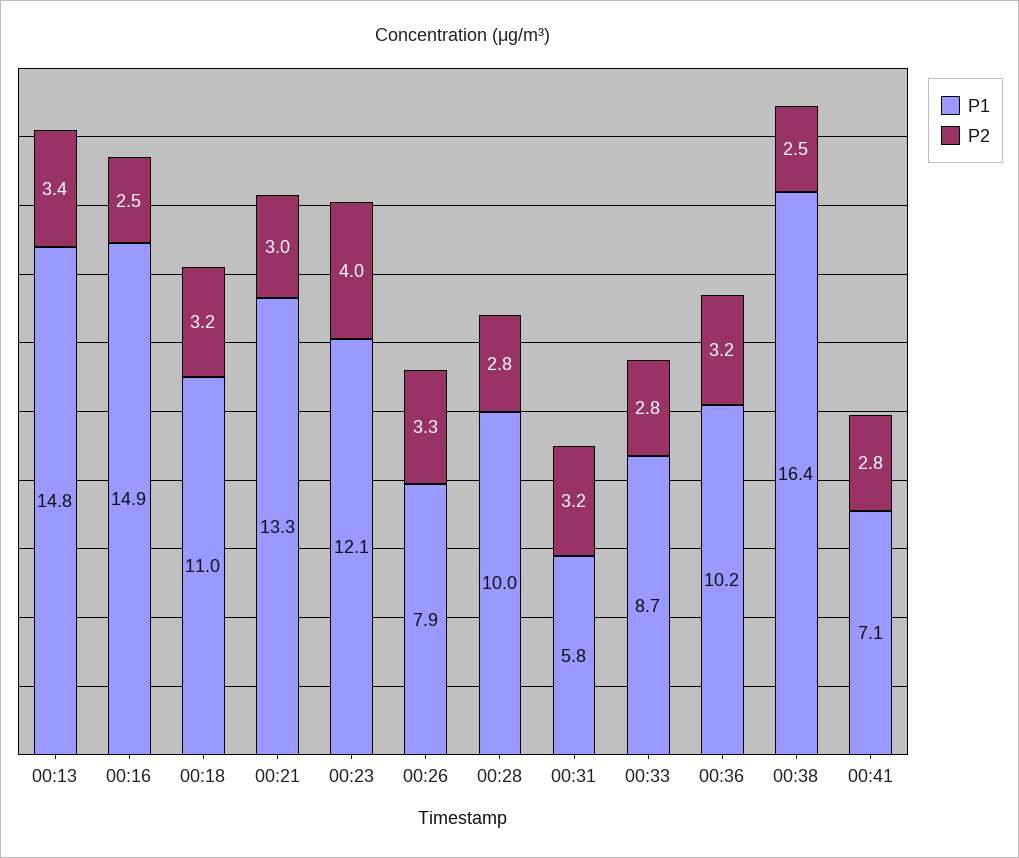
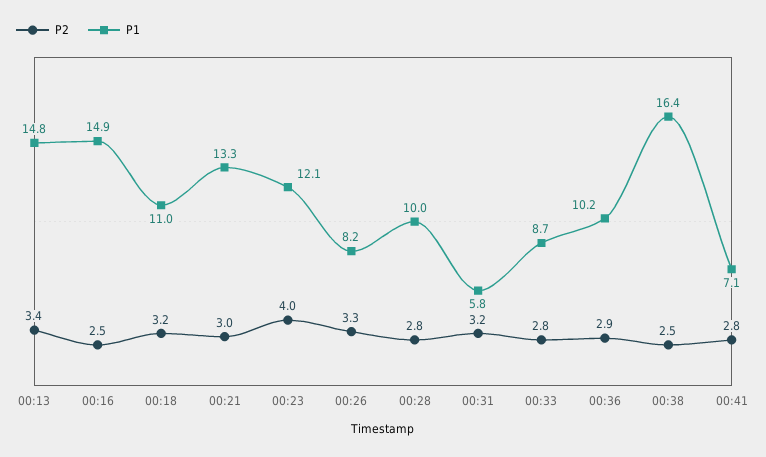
  {
    "P1": {
      "00:13": 14.8,
      "00:16": 14.9,
      "00:18": 11,
      "00:21": 13.3,
      "00:23": 12.1,
-     "00:26": 7.9,
+     "00:26": 8.2,
      "00:28": 10,
      "00:31": 5.8,
      "00:33": 8.7,
      "00:36": 10.2,
      "00:38": 16.4,
      "00:41": 7.1
    },
    "P2": {
      "00:13": 3.4,
      "00:16": 2.5,
      "00:18": 3.2,
      "00:21": 3,
      "00:23": 4,
      "00:26": 3.3,
      "00:28": 2.8,
      "00:31": 3.2,
      "00:33": 2.8,
-     "00:36": 3.2,
+     "00:36": 2.9,
      "00:38": 2.5,
      "00:41": 2.8
    }
  }

